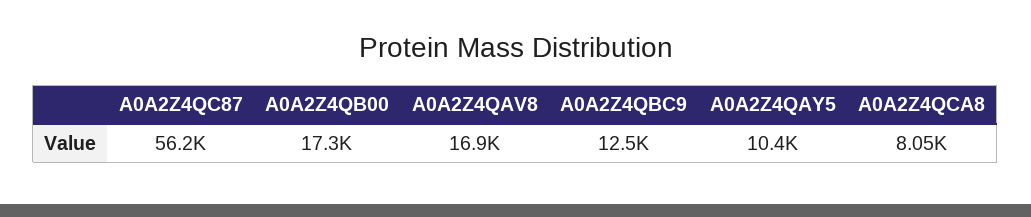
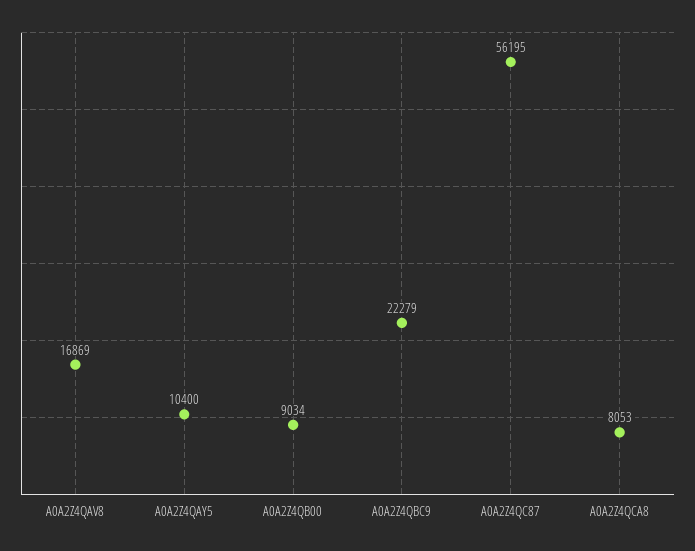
  {
    "A0A2Z4QC87": 56195,
-   "A0A2Z4QB00": 17300,
+   "A0A2Z4QB00": 9034,
    "A0A2Z4QAV8": 16869,
-   "A0A2Z4QBC9": 12500,
+   "A0A2Z4QBC9": 22279,
    "A0A2Z4QAY5": 10400,
    "A0A2Z4QCA8": 8053
  }

